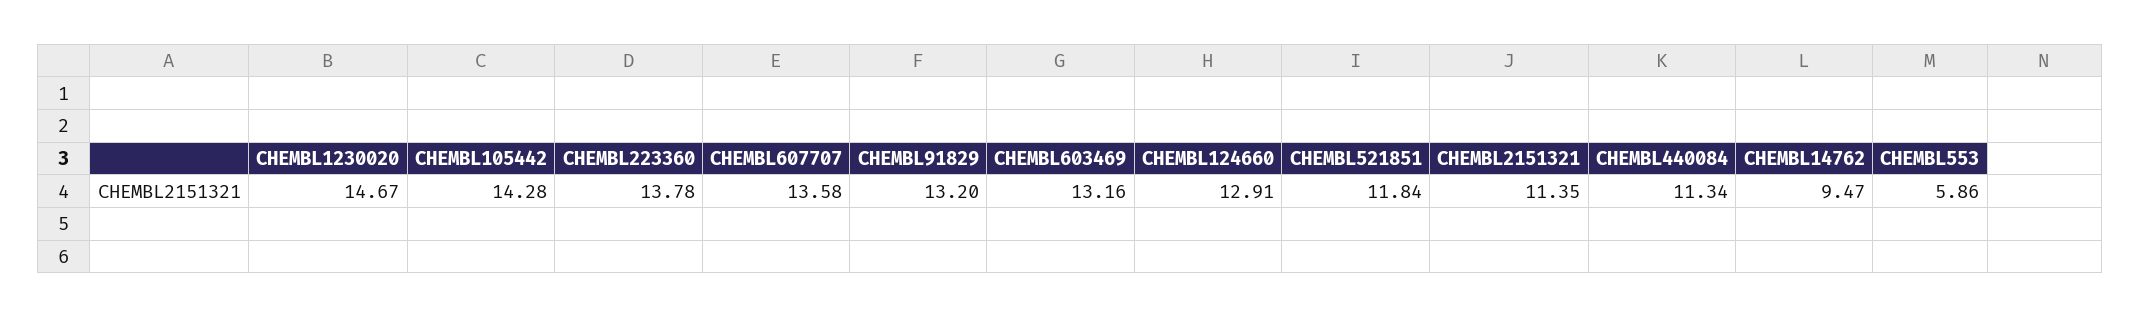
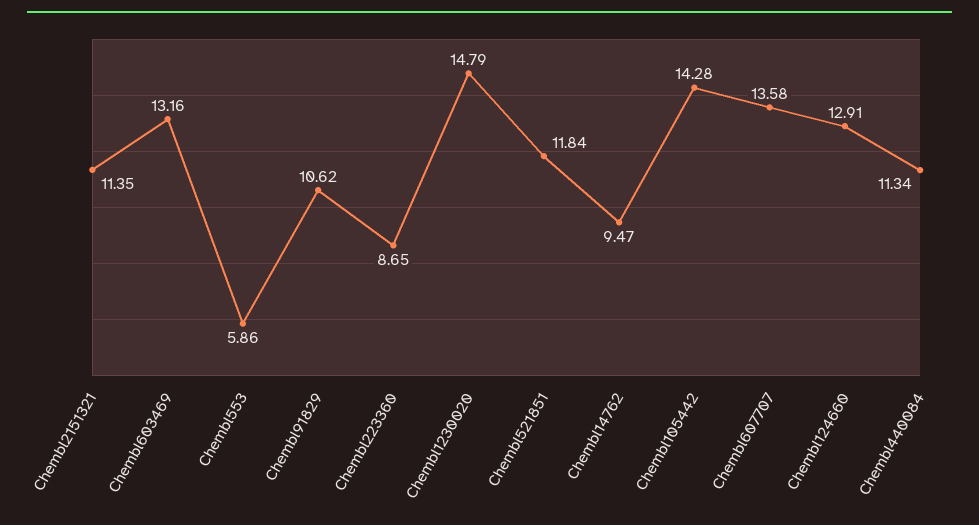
  {
-   "CHEMBL1230020": 14.67,
+   "CHEMBL1230020": 14.79,
    "CHEMBL105442": 14.28,
-   "CHEMBL223360": 13.78,
+   "CHEMBL223360": 8.65,
    "CHEMBL607707": 13.58,
-   "CHEMBL91829": 13.2,
+   "CHEMBL91829": 10.62,
    "CHEMBL603469": 13.16,
    "CHEMBL124660": 12.91,
    "CHEMBL521851": 11.84,
    "CHEMBL2151321": 11.35,
    "CHEMBL440084": 11.34,
    "CHEMBL14762": 9.47,
    "CHEMBL553": 5.86
  }

